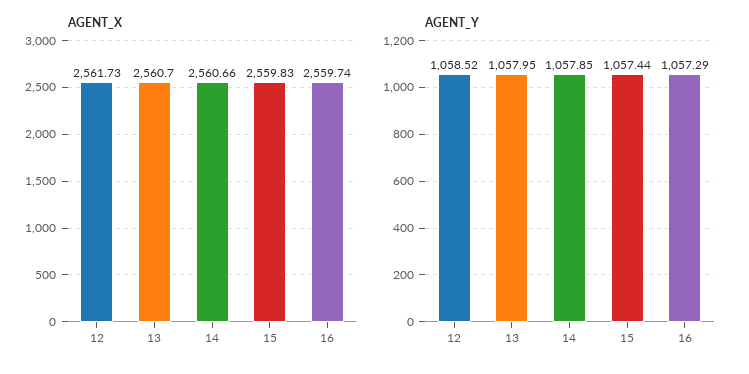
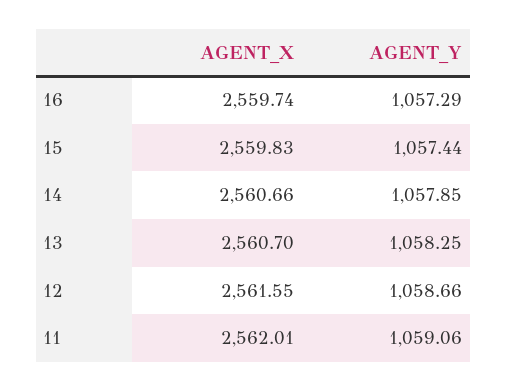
  {
    "AGENT_X": {
-     "12": 2561.73,
+     "12": 2561.55,
      "13": 2560.7,
      "14": 2560.66,
      "15": 2559.83,
-     "16": 2559.74
+     "16": 2559.74,
+     "11": 2562.01
    },
    "AGENT_Y": {
-     "12": 1058.52,
+     "12": 1058.66,
-     "13": 1057.95,
+     "13": 1058.25,
      "14": 1057.85,
      "15": 1057.44,
-     "16": 1057.29
+     "16": 1057.29,
+     "11": 1059.06
    }
  }

